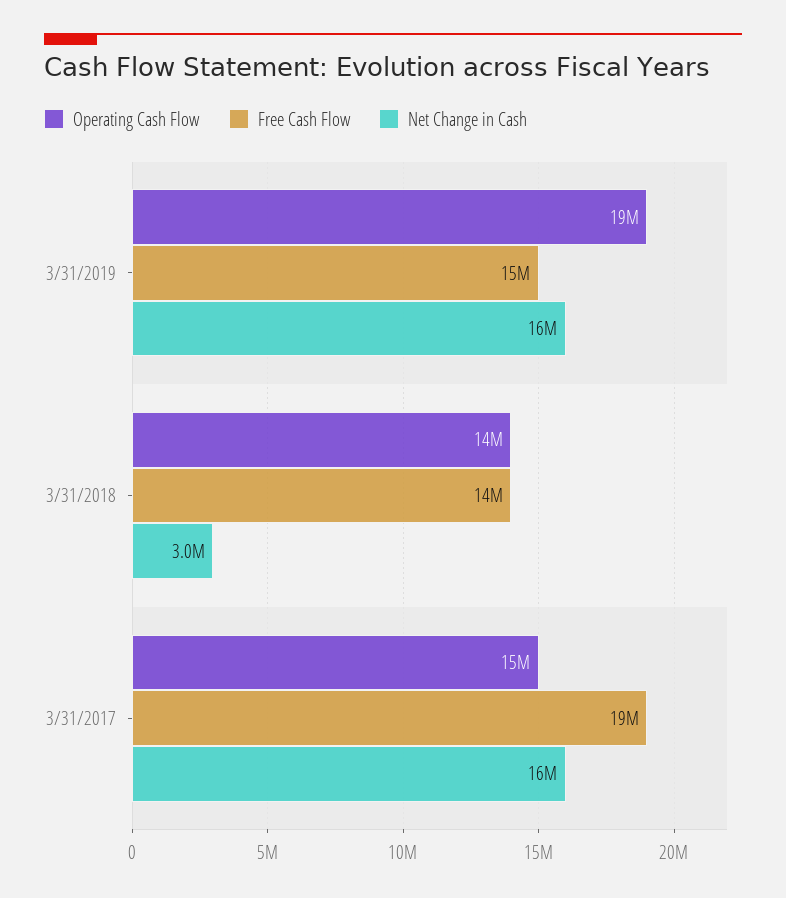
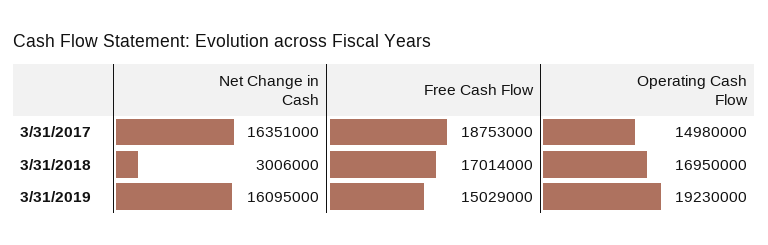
  {
    "Operating Cash Flow": {
      "3/31/2019": 19230000,
-     "3/31/2018": 14000000,
+     "3/31/2018": 16950000,
      "3/31/2017": 14980000
    },
    "Free Cash Flow": {
      "3/31/2019": 15029000,
-     "3/31/2018": 14000000,
+     "3/31/2018": 17014000,
      "3/31/2017": 18753000
    },
    "Net Change in Cash": {
      "3/31/2019": 16095000,
      "3/31/2018": 3006000,
      "3/31/2017": 16351000
    }
  }

